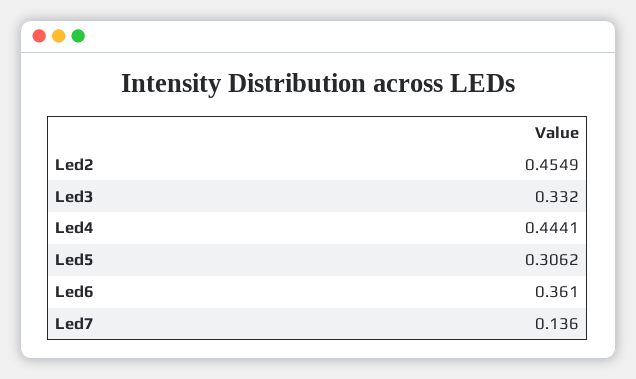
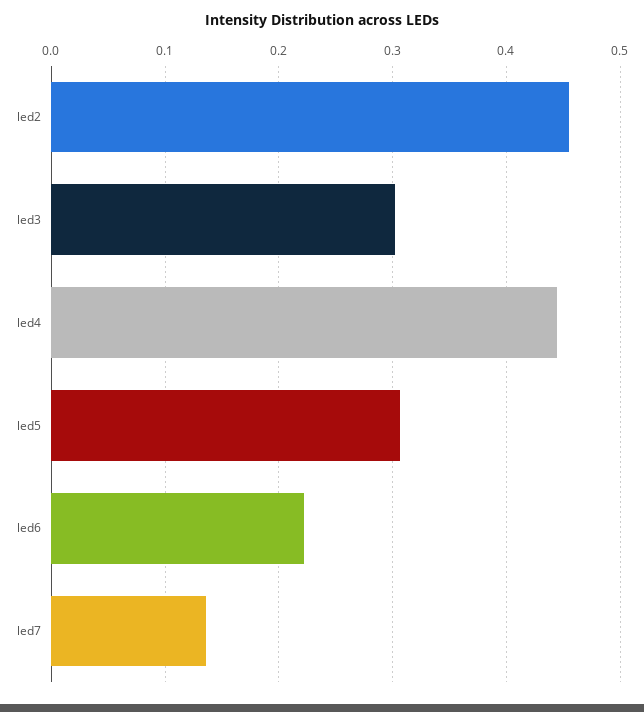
  {
    "Led2": 0.4549,
-   "Led3": 0.332,
+   "Led3": 0.3,
    "Led4": 0.4441,
    "Led5": 0.3062,
-   "Led6": 0.361,
+   "Led6": 0.22,
    "Led7": 0.136
  }

